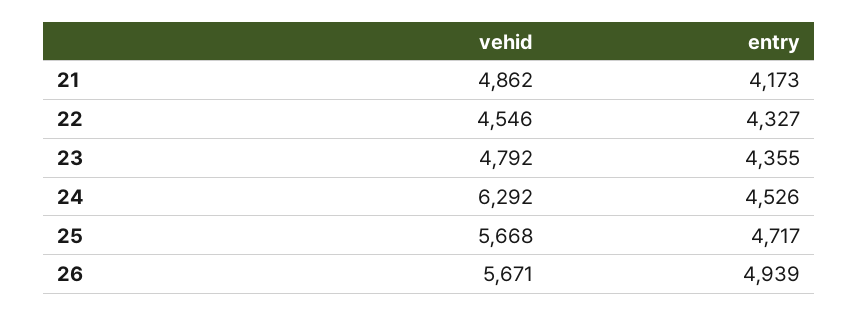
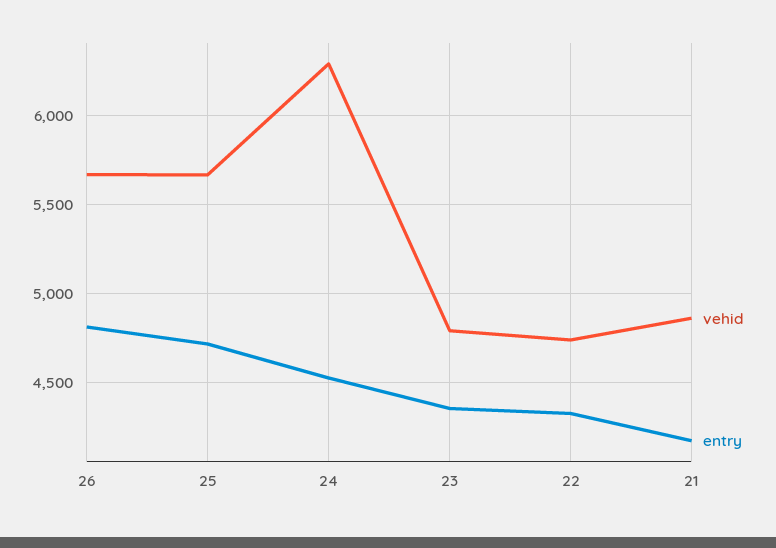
  {
    "vehid": {
      "21": 4862,
-     "22": 4546,
+     "22": 4750,
      "23": 4792,
      "24": 6292,
      "25": 5668,
      "26": 5671
    },
    "entry": {
      "21": 4173,
      "22": 4327,
      "23": 4355,
      "24": 4526,
      "25": 4717,
-     "26": 4939
+     "26": 4800
    }
  }

